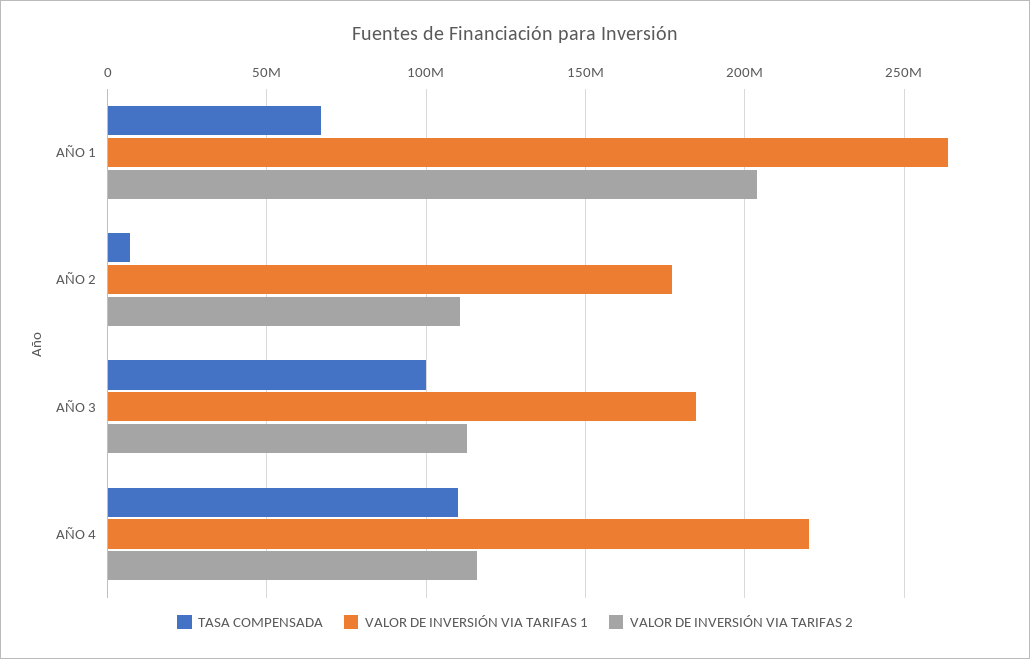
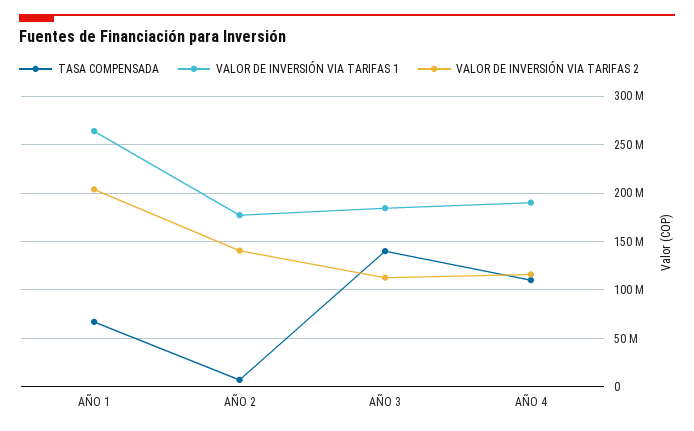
  {
    "TASA COMPENSADA": {
      "AÑO 1": 65000000,
      "AÑO 2": 5000000,
-     "AÑO 3": 100000000,
+     "AÑO 3": 140000000,
      "AÑO 4": 110000000
    },
    "VALOR DE INVERSIÓN VIA TARIFAS 1": {
      "AÑO 1": 265000000,
      "AÑO 2": 175000000,
      "AÑO 3": 185000000,
-     "AÑO 4": 220000000
+     "AÑO 4": 190000000
    },
    "VALOR DE INVERSIÓN VIA TARIFAS 2": {
      "AÑO 1": 205000000,
-     "AÑO 2": 110000000,
+     "AÑO 2": 140000000,
      "AÑO 3": 115000000,
      "AÑO 4": 115000000
    }
  }

